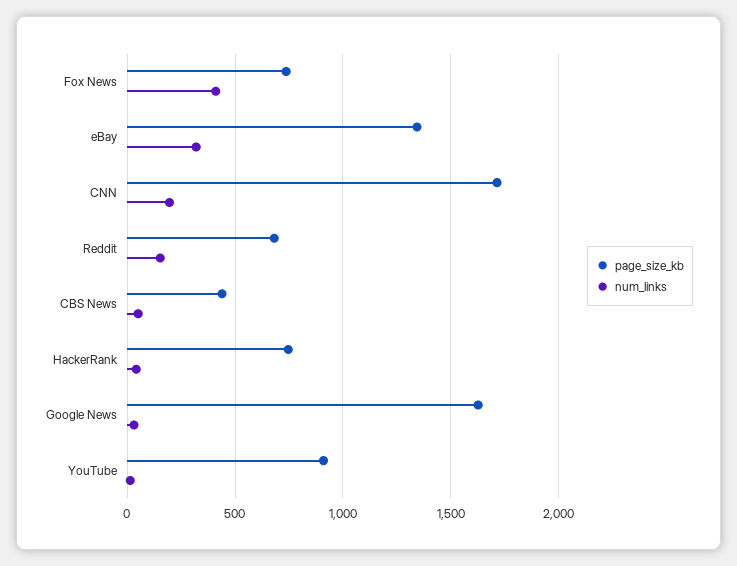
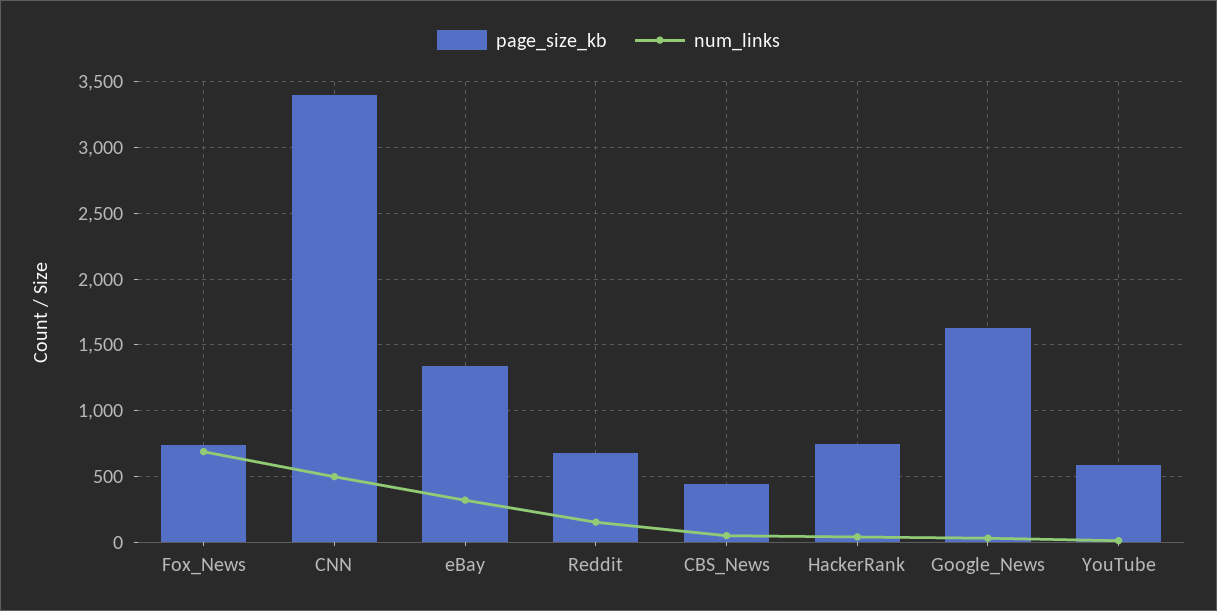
  {
    "page_size_kb": {
      "Fox News": 750,
      "eBay": 1350,
-     "CNN": 1700,
+     "CNN": 3400,
      "Reddit": 700,
      "CBS News": 450,
      "HackerRank": 750,
      "Google News": 1650,
-     "YouTube": 900
+     "YouTube": 600
    },
    "num_links": {
-     "Fox News": 400,
+     "Fox News": 700,
      "eBay": 300,
-     "CNN": 200,
+     "CNN": 500,
      "Reddit": 150,
      "CBS News": 50,
      "HackerRank": 50,
      "Google News": 50,
      "YouTube": 0
    }
  }

